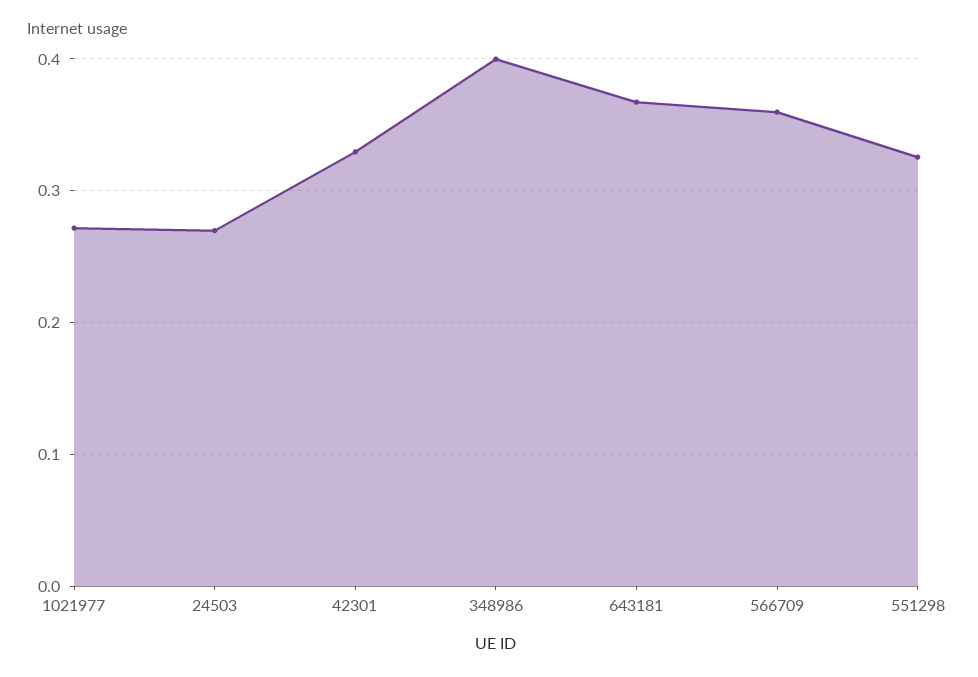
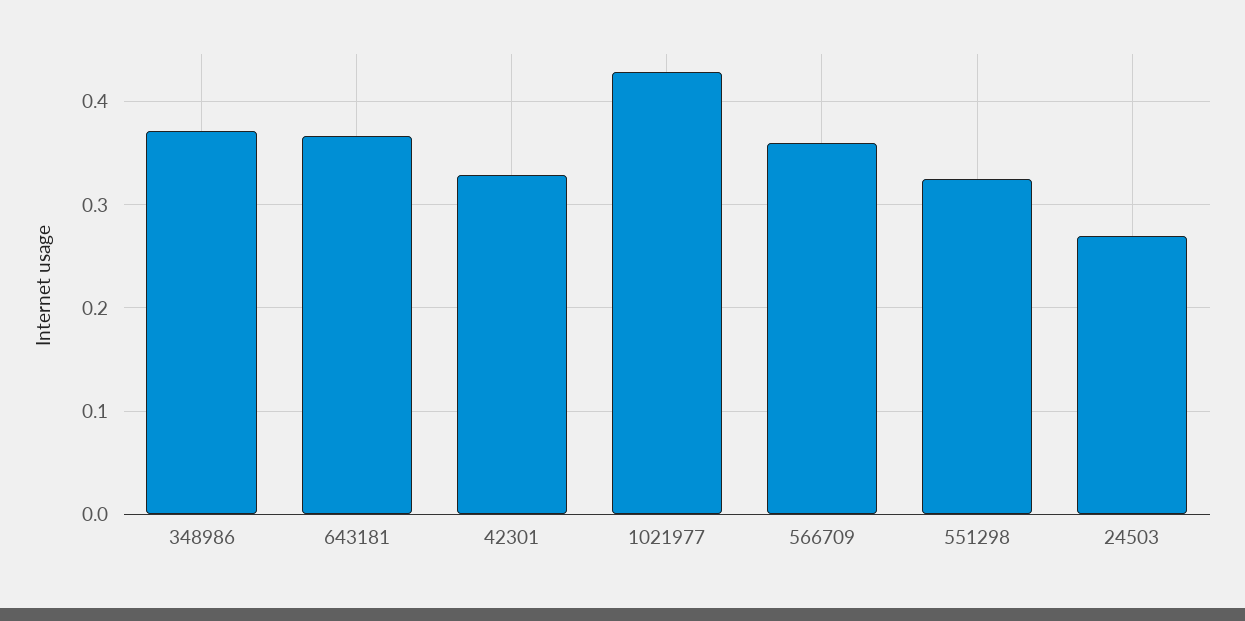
  {
-   "1021977": 0.27,
+   "1021977": 0.43,
    "24503": 0.27,
    "42301": 0.33,
-   "348986": 0.4,
+   "348986": 0.37,
    "643181": 0.37,
    "566709": 0.36,
    "551298": 0.33
  }

